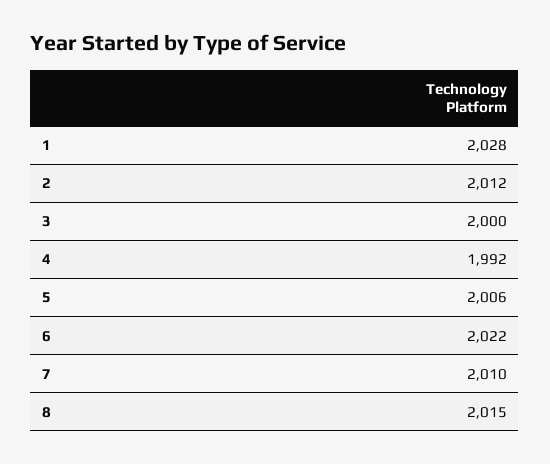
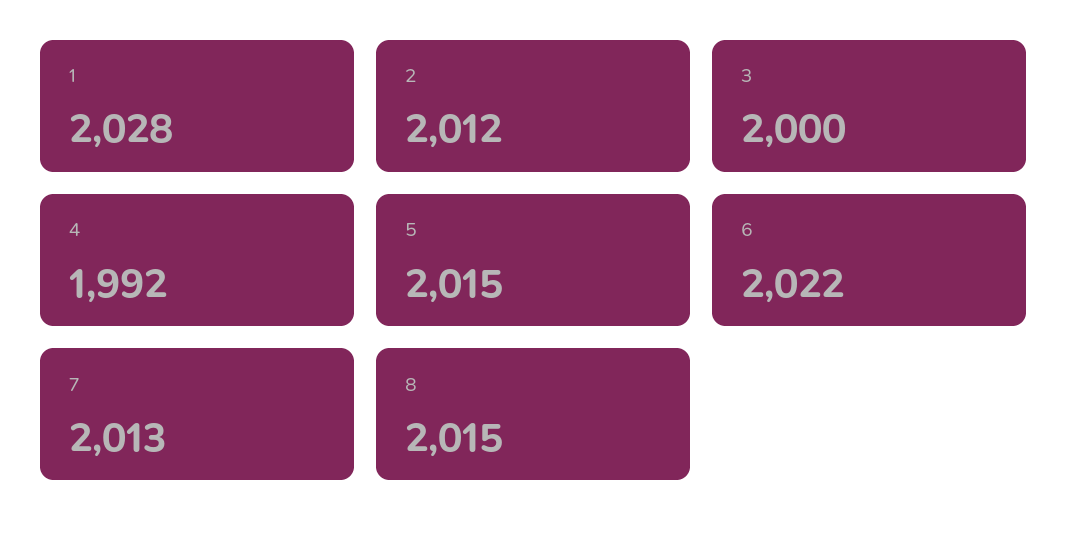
  {
    "1": 2028,
    "2": 2012,
    "3": 2000,
    "4": 1992,
-   "5": 2006,
+   "5": 2015,
    "6": 2022,
-   "7": 2010,
+   "7": 2013,
    "8": 2015
  }

